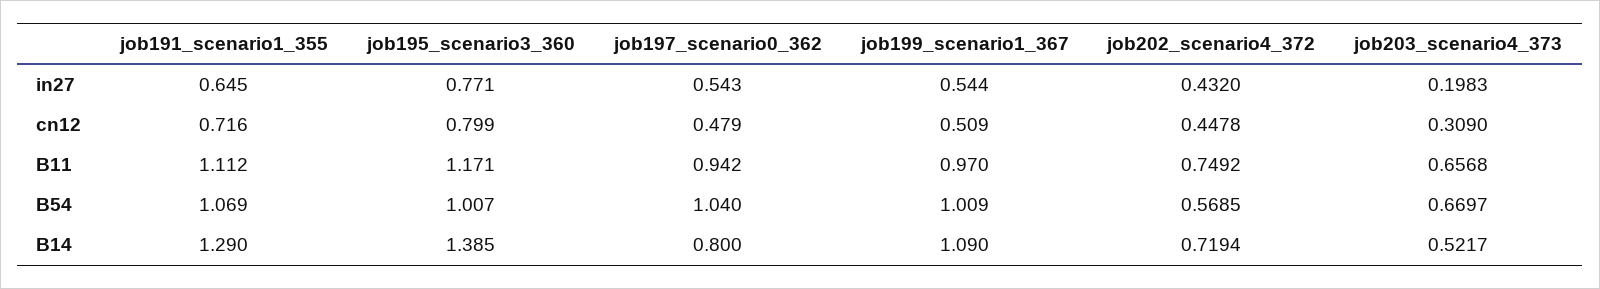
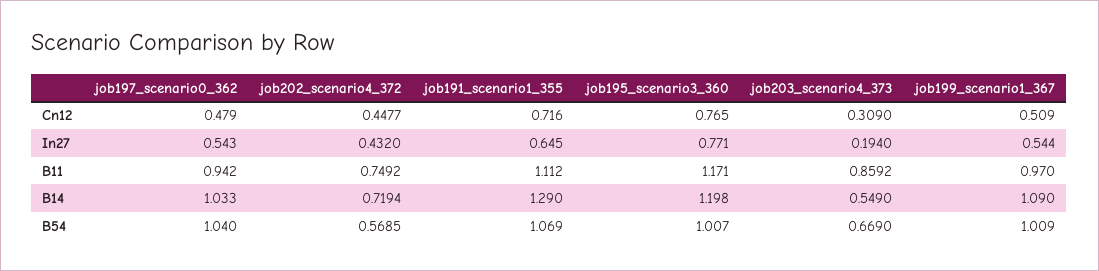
  {
    "job191_scenario1_355": {
      "in27": 0.645,
      "cn12": 0.716,
      "B11": 1.112,
      "B54": 1.069,
      "B14": 1.29
    },
    "job195_scenario3_360": {
      "in27": 0.771,
-     "cn12": 0.799,
+     "cn12": 0.765,
      "B11": 1.171,
      "B54": 1.007,
-     "B14": 1.385
+     "B14": 1.198
    },
    "job197_scenario0_362": {
      "in27": 0.543,
      "cn12": 0.479,
      "B11": 0.942,
      "B54": 1.04,
-     "B14": 0.8
+     "B14": 1.033
    },
    "job199_scenario1_367": {
      "in27": 0.544,
      "cn12": 0.509,
      "B11": 0.97,
      "B54": 1.009,
      "B14": 1.09
    },
    "job202_scenario4_372": {
      "in27": 0.432,
-     "cn12": 0.4478,
+     "cn12": 0.4477,
      "B11": 0.7492,
      "B54": 0.5685,
      "B14": 0.7194
    },
    "job203_scenario4_373": {
-     "in27": 0.1983,
+     "in27": 0.194,
      "cn12": 0.309,
-     "B11": 0.6568,
+     "B11": 0.8592,
-     "B54": 0.6697,
+     "B54": 0.669,
-     "B14": 0.5217
+     "B14": 0.549
    }
  }

